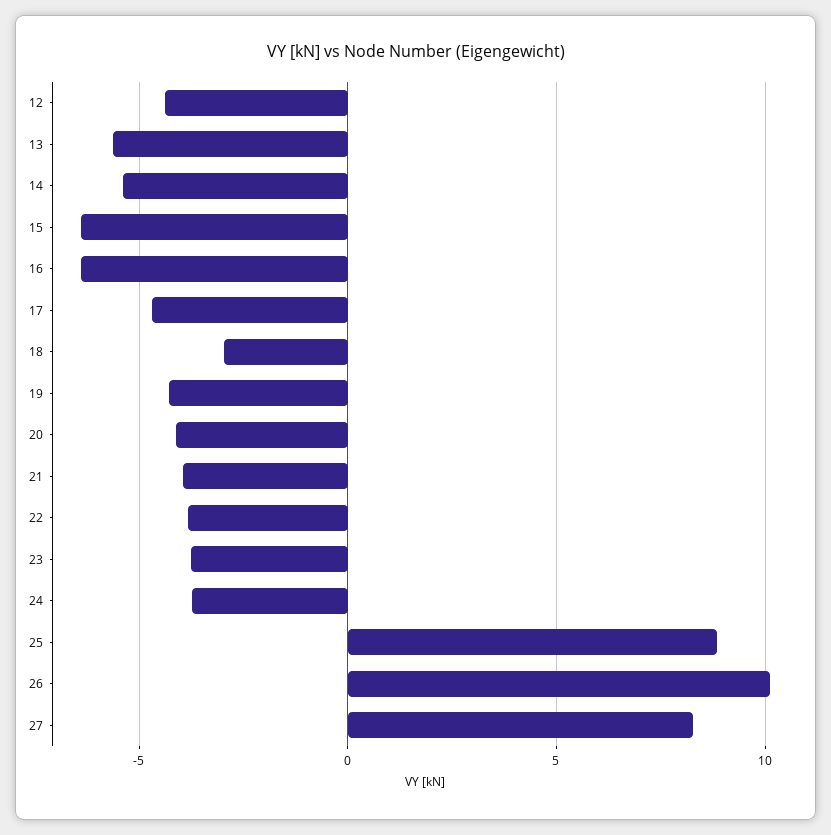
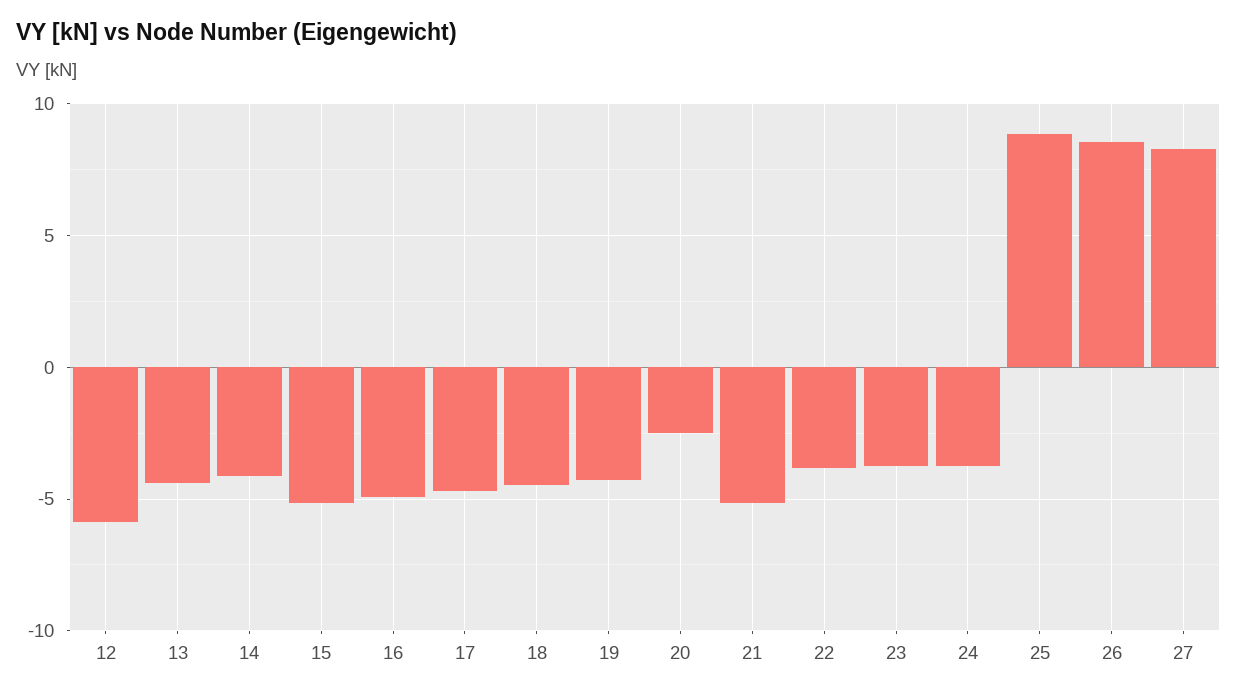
  {
-   "12": -4.5,
+   "12": -6,
-   "13": -5.5,
+   "13": -4.5,
-   "14": -5.5,
+   "14": -4,
-   "15": -6.5,
+   "15": -5,
-   "16": -6.5,
+   "16": -5,
    "17": -4.5,
-   "18": -3,
+   "18": -4.5,
    "19": -4.5,
-   "20": -4,
+   "20": -2.5,
-   "21": -4,
+   "21": -5,
    "22": -4,
    "23": -4,
    "24": -3.5,
    "25": 9,
-   "26": 10,
+   "26": 8.5,
    "27": 8.5
  }

